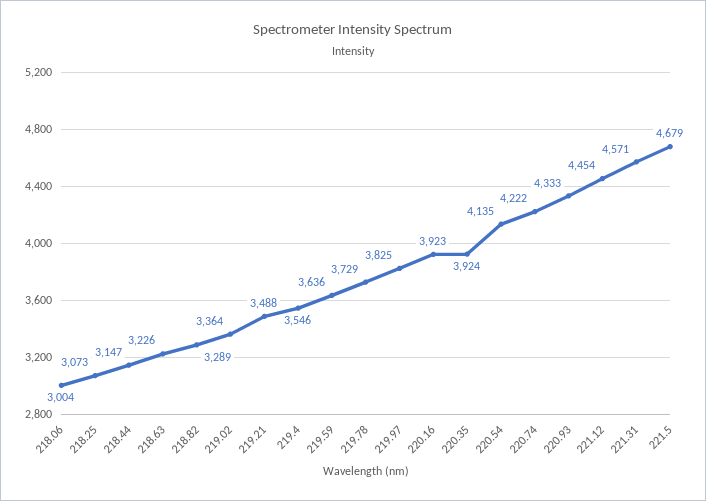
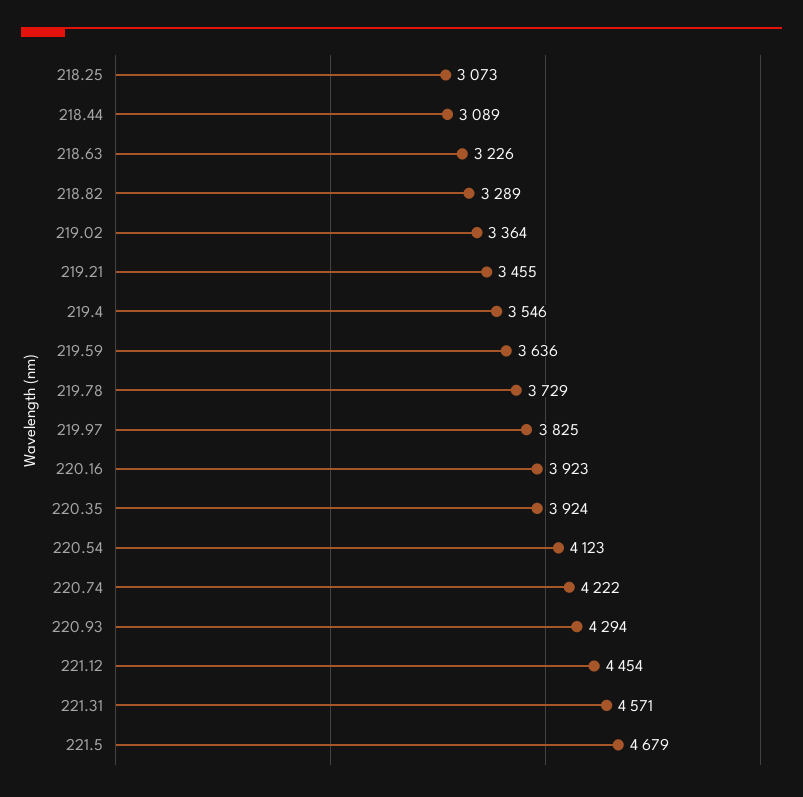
  {
-   "218.06": 3004,
    "218.25": 3073,
-   "218.44": 3147,
+   "218.44": 3089,
    "218.63": 3226,
    "218.82": 3289,
    "219.02": 3364,
-   "219.21": 3488,
+   "219.21": 3455,
    "219.4": 3546,
    "219.59": 3636,
    "219.78": 3729,
    "219.97": 3825,
    "220.16": 3923,
    "220.35": 3924,
-   "220.54": 4135,
+   "220.54": 4123,
    "220.74": 4222,
-   "220.93": 4333,
+   "220.93": 4294,
    "221.12": 4454,
    "221.31": 4571,
    "221.5": 4679
  }

